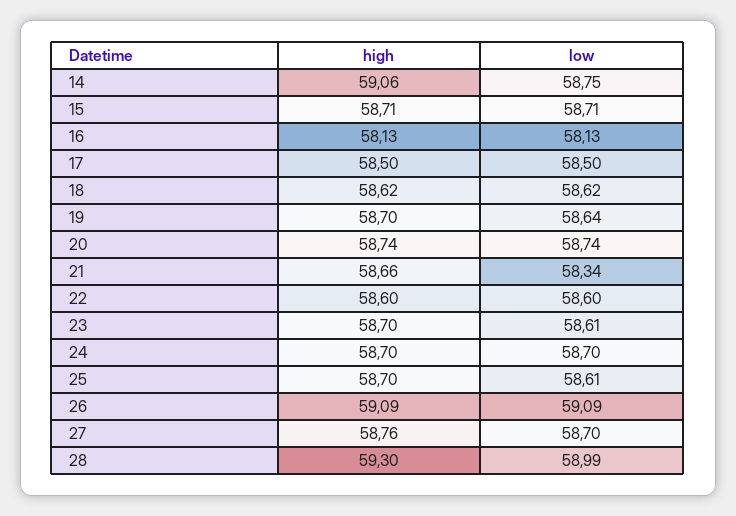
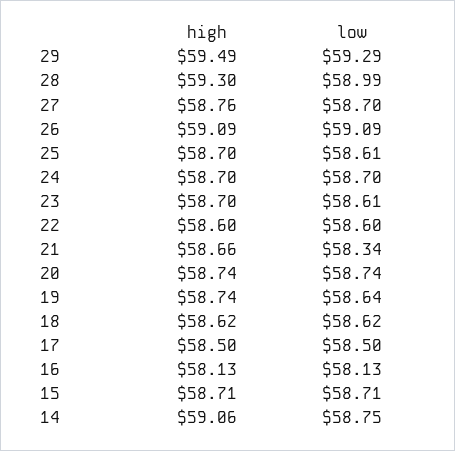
  {
    "high": {
      "14": 59.06,
      "15": 58.71,
      "16": 58.13,
      "17": 58.5,
      "18": 58.62,
-     "19": 58.7,
+     "19": 58.74,
      "20": 58.74,
      "21": 58.66,
      "22": 58.6,
      "23": 58.7,
      "24": 58.7,
      "25": 58.7,
      "26": 59.09,
      "27": 58.76,
-     "28": 59.3
+     "28": 59.3,
+     "29": 59.49
    },
    "low": {
      "14": 58.75,
      "15": 58.71,
      "16": 58.13,
      "17": 58.5,
      "18": 58.62,
      "19": 58.64,
      "20": 58.74,
      "21": 58.34,
      "22": 58.6,
      "23": 58.61,
      "24": 58.7,
      "25": 58.61,
      "26": 59.09,
      "27": 58.7,
-     "28": 58.99
+     "28": 58.99,
+     "29": 59.29
    }
  }

